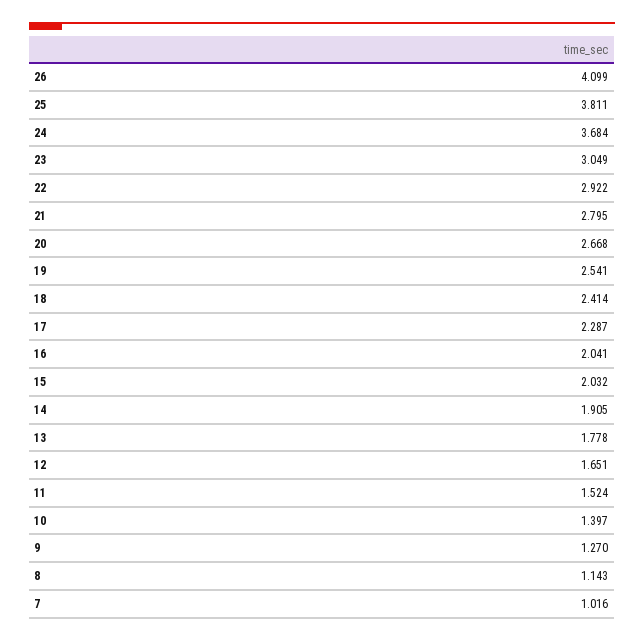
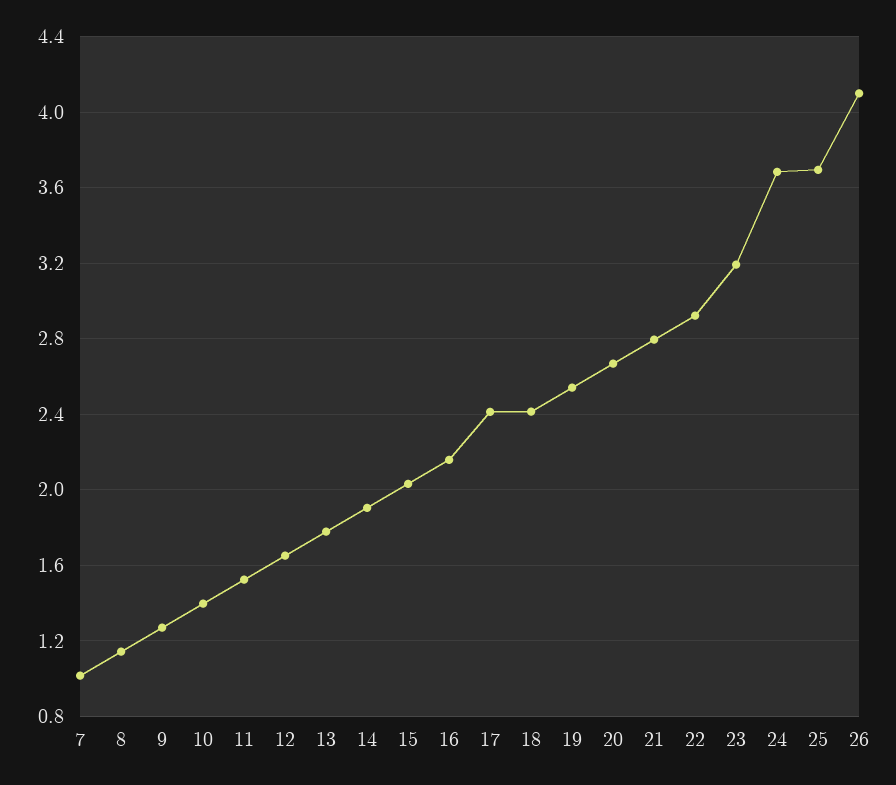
  {
    "26": 4.099,
-   "25": 3.811,
+   "25": 3.7,
    "24": 3.684,
-   "23": 3.049,
+   "23": 3.2,
    "22": 2.922,
    "21": 2.795,
    "20": 2.668,
    "19": 2.541,
    "18": 2.414,
-   "17": 2.287,
+   "17": 2.4,
-   "16": 2.041,
+   "16": 2.15,
    "15": 2.032,
    "14": 1.905,
    "13": 1.778,
    "12": 1.651,
    "11": 1.524,
    "10": 1.397,
    "9": 1.27,
    "8": 1.143,
    "7": 1.016
  }

